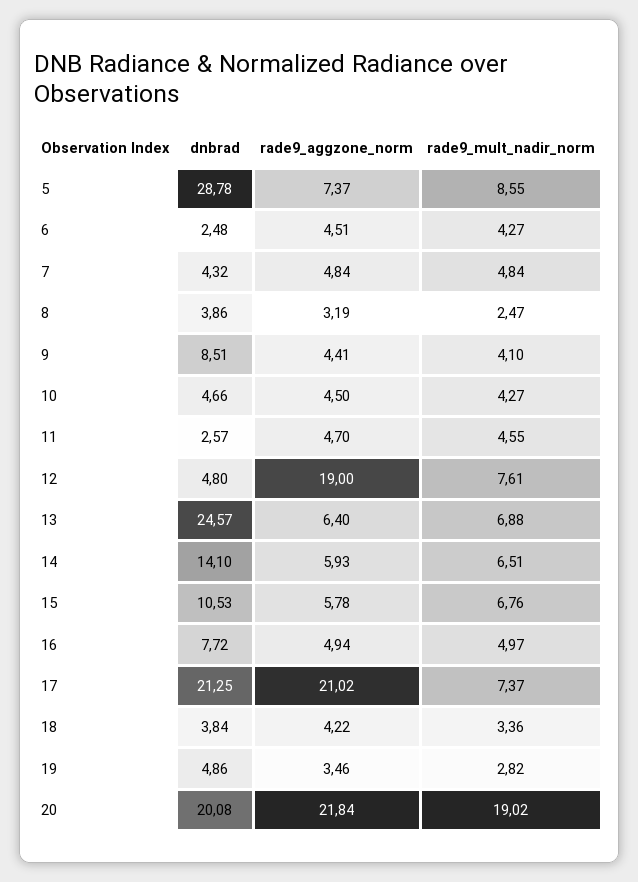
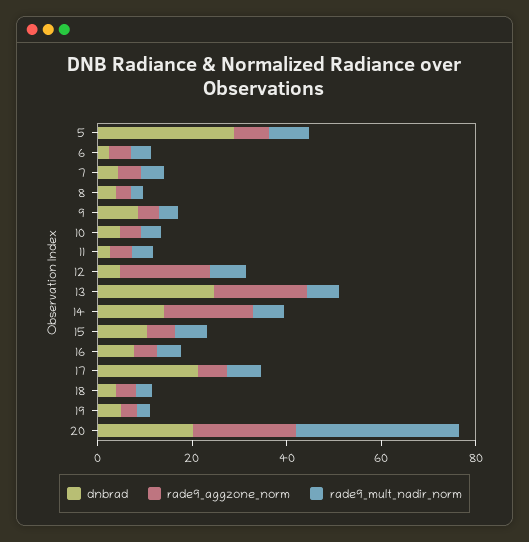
  {
    "dnbrad": {
      "5": 28.78,
      "6": 2.48,
      "7": 4.32,
      "8": 3.86,
      "9": 8.51,
      "10": 4.66,
      "11": 2.57,
      "12": 4.8,
      "13": 24.57,
      "14": 14.1,
      "15": 10.53,
      "16": 7.72,
      "17": 21.25,
      "18": 3.84,
      "19": 4.86,
      "20": 20.08
    },
    "rade9_aggzone_norm": {
      "5": 7.37,
      "6": 4.51,
      "7": 4.84,
      "8": 3.19,
      "9": 4.41,
      "10": 4.5,
      "11": 4.7,
      "12": 19,
-     "13": 6.4,
+     "13": 20,
-     "14": 5.93,
+     "14": 20,
      "15": 5.78,
      "16": 4.94,
-     "17": 21.02,
+     "17": 5,
      "18": 4.22,
      "19": 3.46,
      "20": 21.84
    },
    "rade9_mult_nadir_norm": {
      "5": 8.55,
      "6": 4.27,
      "7": 4.84,
      "8": 2.47,
      "9": 4.1,
      "10": 4.27,
      "11": 4.55,
      "12": 7.61,
      "13": 6.88,
      "14": 6.51,
      "15": 6.76,
      "16": 4.97,
      "17": 7.37,
      "18": 3.36,
      "19": 2.82,
-     "20": 19.02
+     "20": 35
    }
  }

